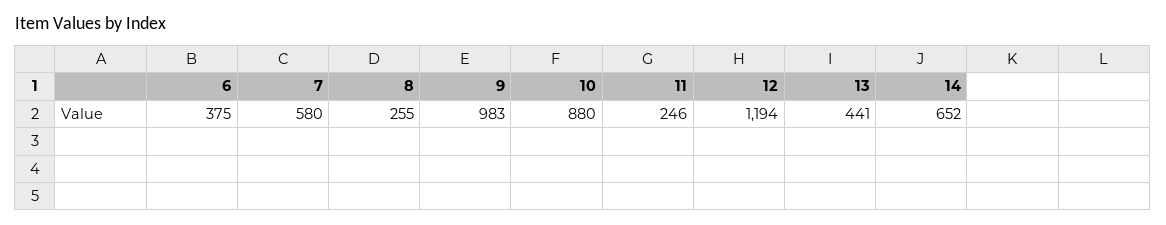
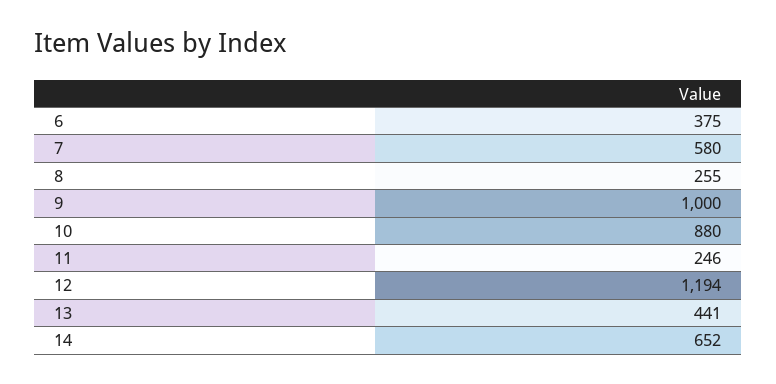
  {
    "6": 375,
    "7": 580,
    "8": 255,
-   "9": 983,
+   "9": 1000,
    "10": 880,
    "11": 246,
    "12": 1194,
    "13": 441,
    "14": 652
  }

